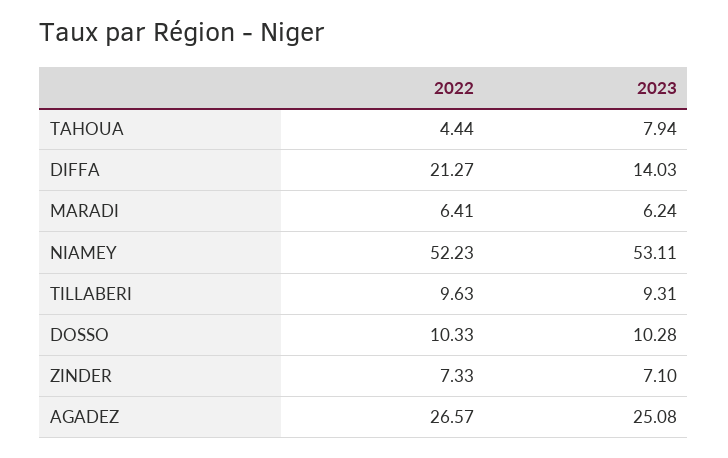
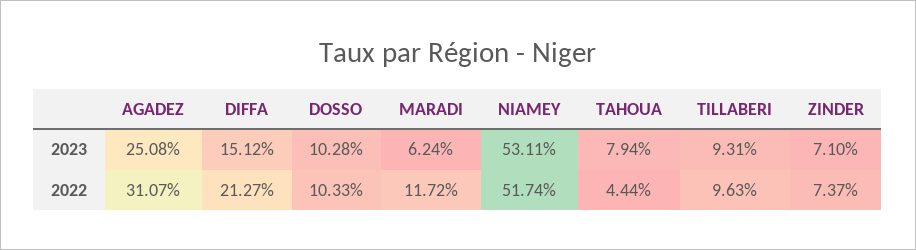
  {
    "2022": {
      "TAHOUA": 4.44,
      "DIFFA": 21.27,
-     "MARADI": 6.41,
+     "MARADI": 11.72,
-     "NIAMEY": 52.23,
+     "NIAMEY": 51.74,
      "TILLABERI": 9.63,
      "DOSSO": 10.33,
-     "ZINDER": 7.33,
+     "ZINDER": 7.37,
-     "AGADEZ": 26.57
+     "AGADEZ": 31.07
    },
    "2023": {
      "TAHOUA": 7.94,
-     "DIFFA": 14.03,
+     "DIFFA": 15.12,
      "MARADI": 6.24,
      "NIAMEY": 53.11,
      "TILLABERI": 9.31,
      "DOSSO": 10.28,
      "ZINDER": 7.1,
      "AGADEZ": 25.08
    }
  }

